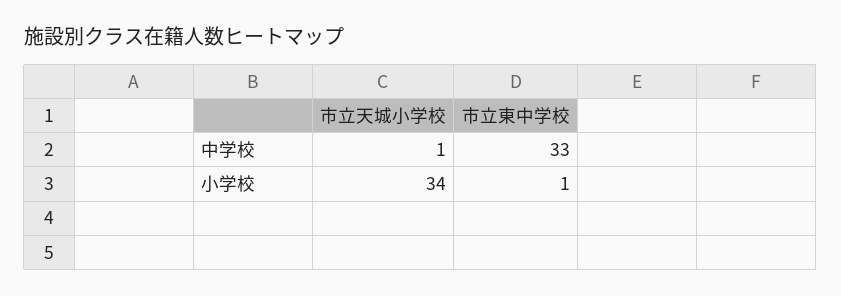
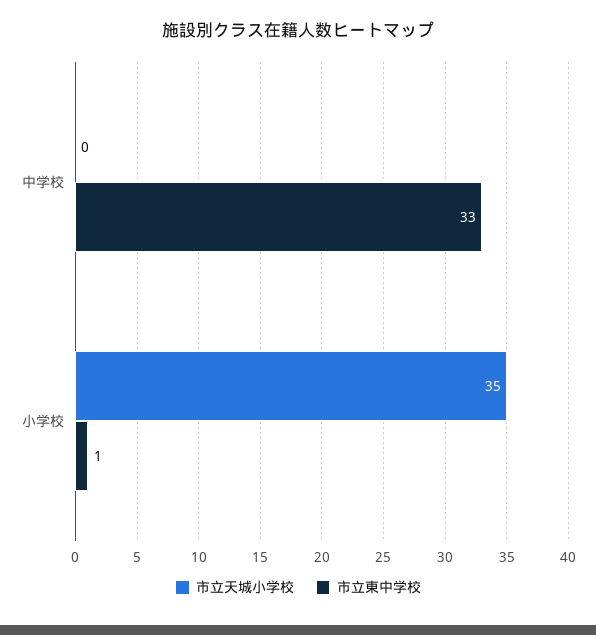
  {
    "市立天城小学校": {
-     "中学校": 1,
+     "中学校": 0,
-     "小学校": 34
+     "小学校": 35
    },
    "市立東中学校": {
      "中学校": 33,
      "小学校": 1
    }
  }

